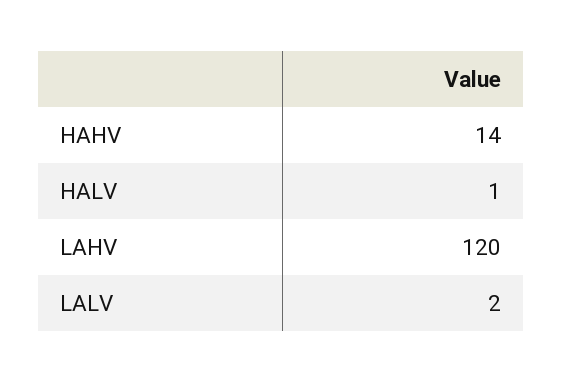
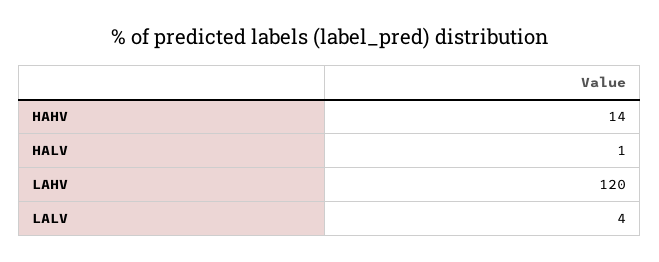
  {
    "HAHV": 14,
    "HALV": 1,
    "LAHV": 120,
-   "LALV": 2
+   "LALV": 4
  }

